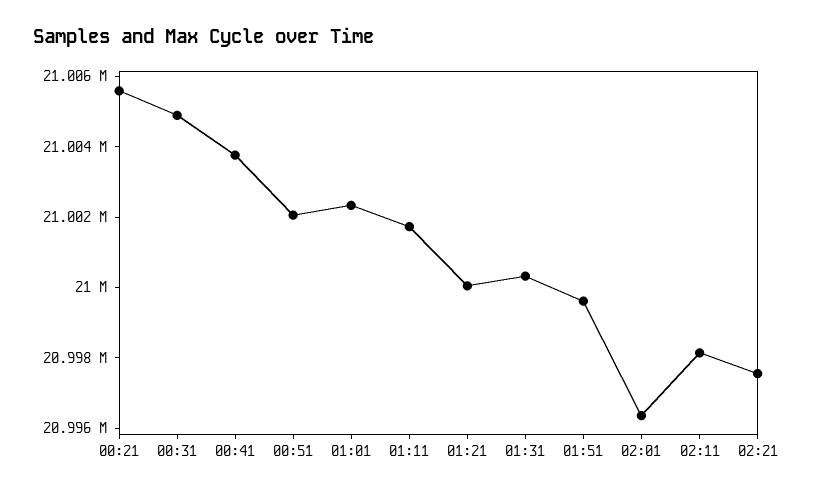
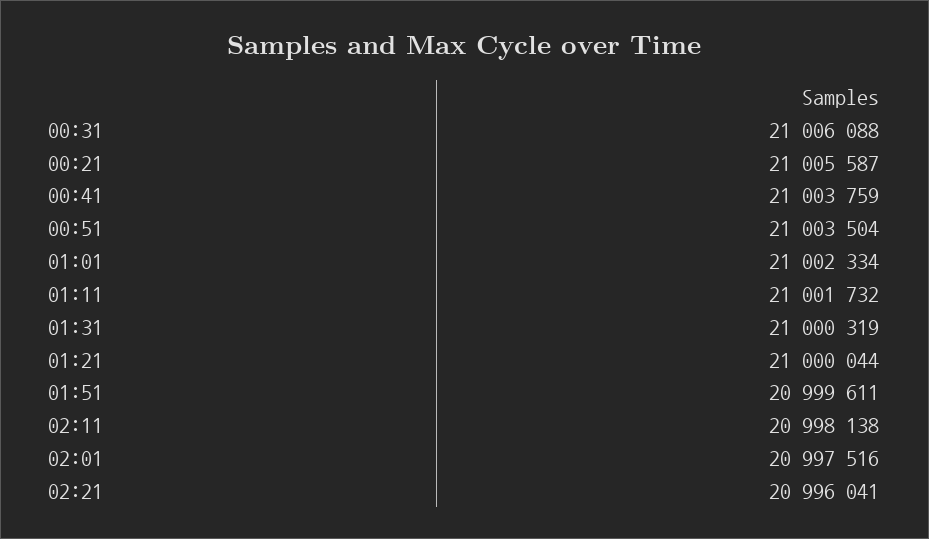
  {
    "00:21": 21005587,
-   "00:31": 21005000,
+   "00:31": 21006088,
    "00:41": 21003759,
-   "00:51": 21002000,
+   "00:51": 21003504,
    "01:01": 21002334,
    "01:11": 21001732,
    "01:21": 21000044,
    "01:31": 21000319,
    "01:51": 20999611,
-   "02:01": 20996500,
+   "02:01": 20997516,
    "02:11": 20998138,
-   "02:21": 20997500
+   "02:21": 20996041
  }

